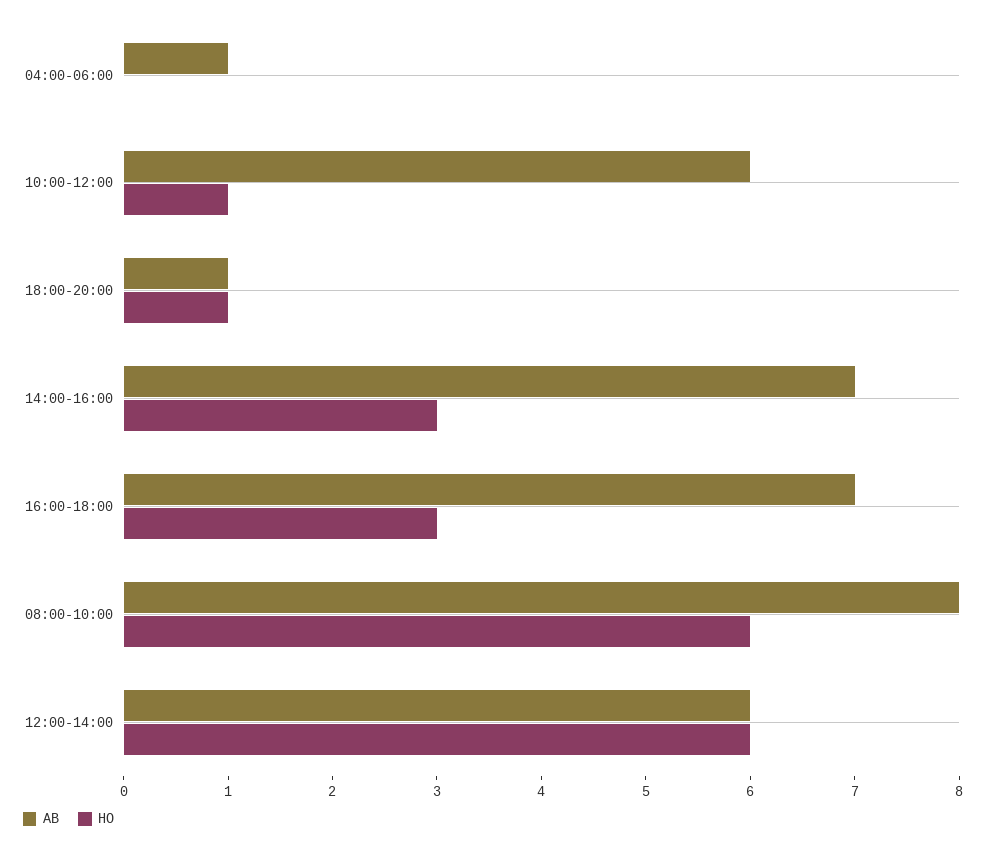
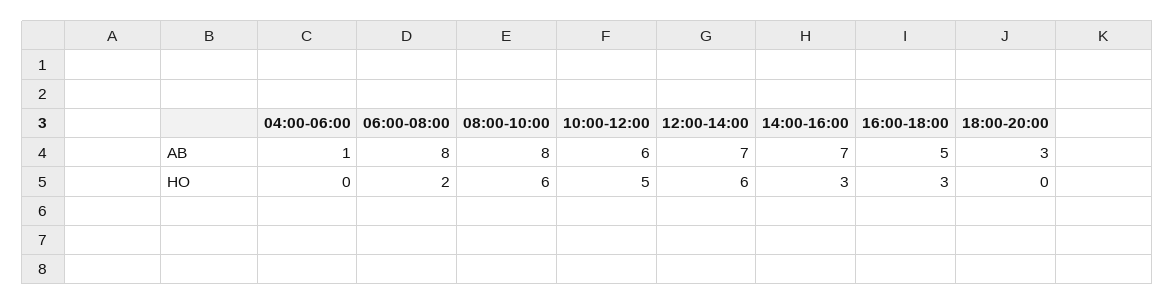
  {
    "AB": {
      "04:00-06:00": 1,
      "10:00-12:00": 6,
-     "18:00-20:00": 1,
+     "18:00-20:00": 3,
      "14:00-16:00": 7,
-     "16:00-18:00": 7,
+     "16:00-18:00": 5,
      "08:00-10:00": 8,
-     "12:00-14:00": 6
+     "12:00-14:00": 7,
+     "06:00-08:00": 8
    },
    "HO": {
      "04:00-06:00": 0,
-     "10:00-12:00": 1,
+     "10:00-12:00": 5,
-     "18:00-20:00": 1,
+     "18:00-20:00": 0,
      "14:00-16:00": 3,
      "16:00-18:00": 3,
      "08:00-10:00": 6,
-     "12:00-14:00": 6
+     "12:00-14:00": 6,
+     "06:00-08:00": 2
    }
  }

